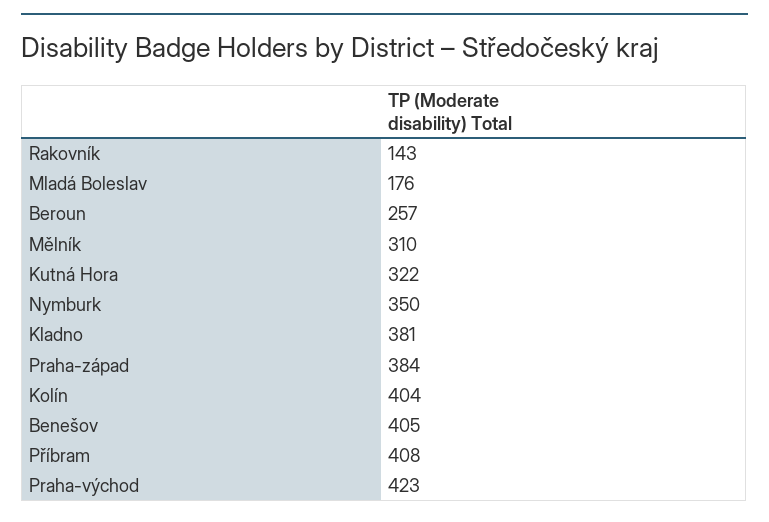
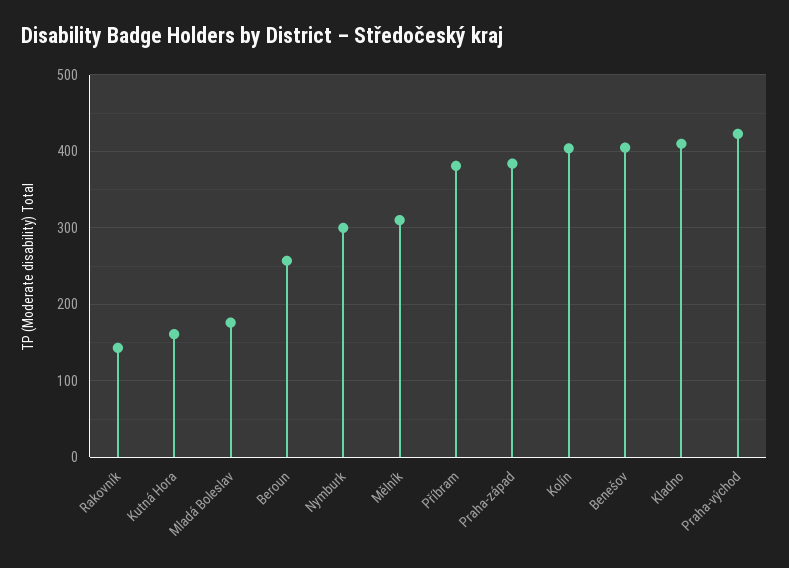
  {
    "Rakovník": 143,
    "Mladá Boleslav": 176,
    "Beroun": 257,
    "Mělník": 310,
-   "Kutná Hora": 322,
+   "Kutná Hora": 160,
-   "Nymburk": 350,
+   "Nymburk": 300,
-   "Kladno": 381,
+   "Kladno": 410,
    "Praha-západ": 384,
    "Kolín": 404,
    "Benešov": 405,
-   "Příbram": 408,
+   "Příbram": 380,
    "Praha-východ": 423
  }

